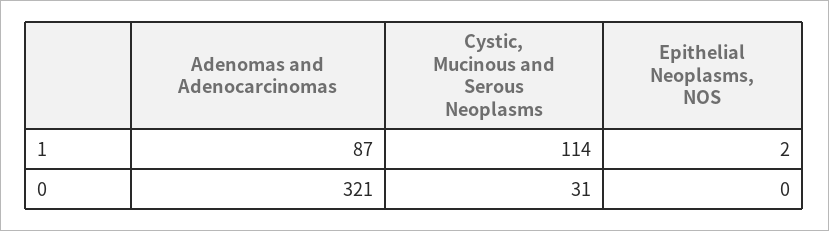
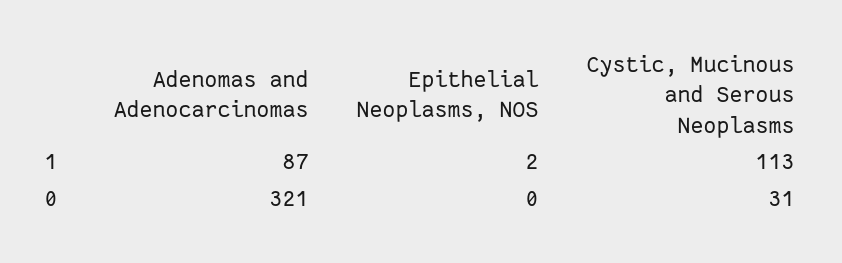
  {
    "Adenomas and Adenocarcinomas": {
      "1": 87,
      "0": 321
    },
    "Cystic, Mucinous and Serous Neoplasms": {
-     "1": 114,
+     "1": 113,
      "0": 31
    },
    "Epithelial Neoplasms, NOS": {
      "1": 2,
      "0": 0
    }
  }

